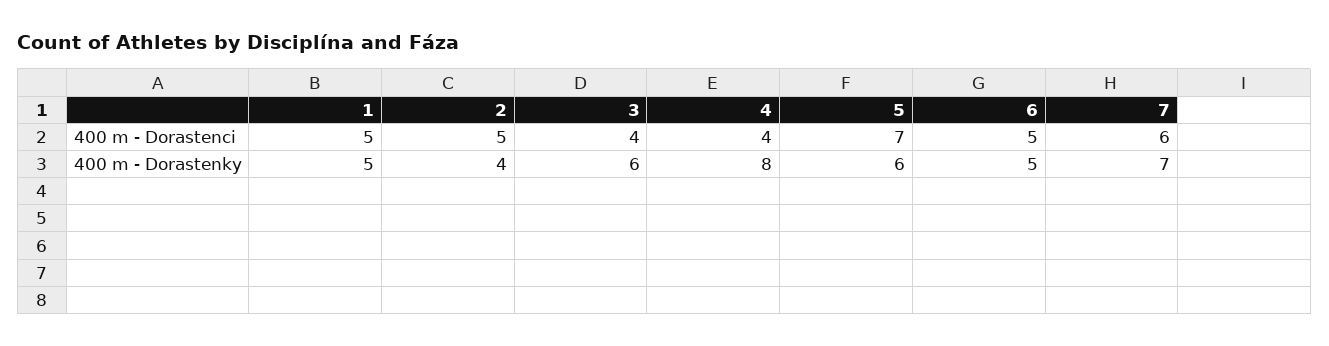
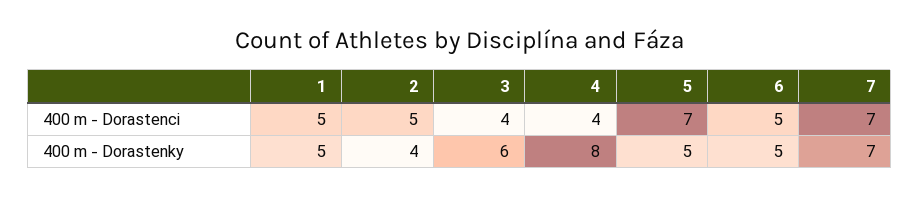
  {
    "1": {
      "400 m - Dorastenci": 5,
      "400 m - Dorastenky": 5
    },
    "2": {
      "400 m - Dorastenci": 5,
      "400 m - Dorastenky": 4
    },
    "3": {
      "400 m - Dorastenci": 4,
      "400 m - Dorastenky": 6
    },
    "4": {
      "400 m - Dorastenci": 4,
      "400 m - Dorastenky": 8
    },
    "5": {
      "400 m - Dorastenci": 7,
-     "400 m - Dorastenky": 6
+     "400 m - Dorastenky": 5
    },
    "6": {
      "400 m - Dorastenci": 5,
      "400 m - Dorastenky": 5
    },
    "7": {
-     "400 m - Dorastenci": 6,
+     "400 m - Dorastenci": 7,
      "400 m - Dorastenky": 7
    }
  }

